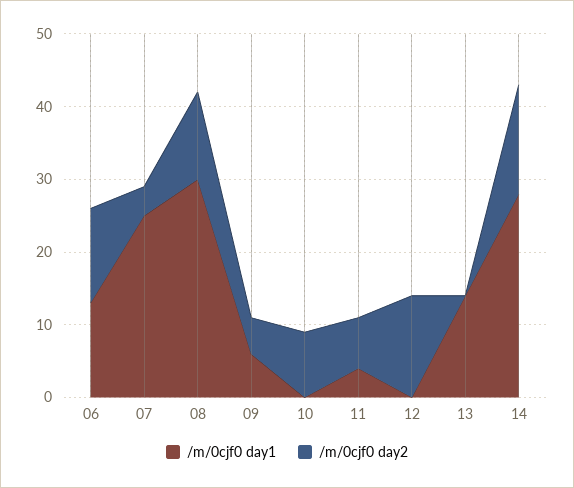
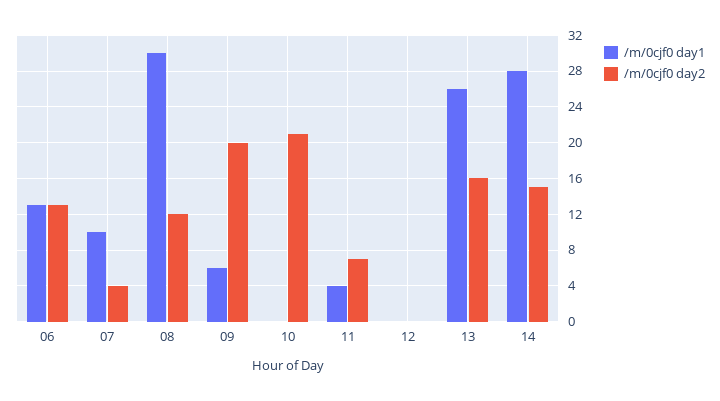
  {
    "/m/0cjf0 day1": {
      "06": 13,
-     "07": 25,
+     "07": 10,
      "08": 30,
      "09": 6,
      "10": 0,
      "11": 4,
      "12": 0,
-     "13": 15,
+     "13": 26,
      "14": 28
    },
    "/m/0cjf0 day2": {
      "06": 13,
      "07": 4,
      "08": 12,
-     "09": 5,
+     "09": 20,
-     "10": 10,
+     "10": 21,
      "11": 7,
-     "12": 15,
+     "12": 0,
-     "13": 0,
+     "13": 16,
      "14": 15
    }
  }

